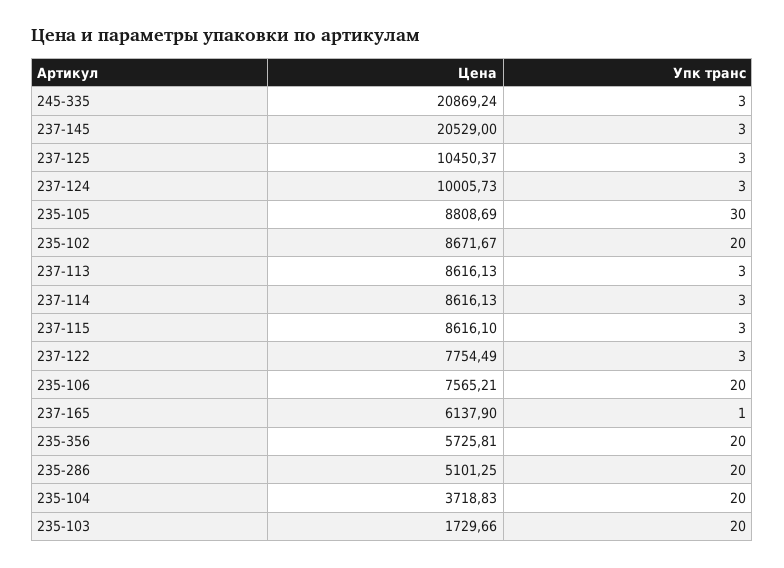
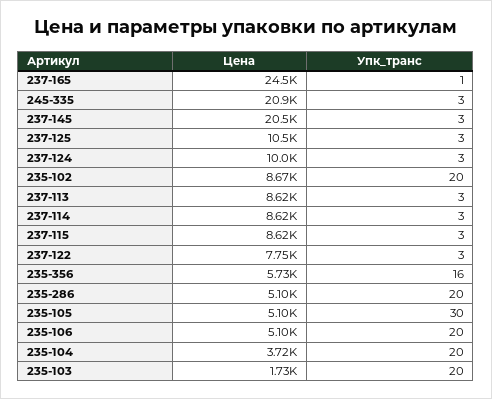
  {
    "Цена": {
      "245-335": 20869.24,
      "237-145": 20529,
      "237-125": 10450.37,
      "237-124": 10005.73,
-     "235-105": 8808.69,
+     "235-105": 5100,
      "235-102": 8671.67,
      "237-113": 8616.13,
      "237-114": 8616.13,
      "237-115": 8616.1,
      "237-122": 7754.49,
-     "235-106": 7565.21,
+     "235-106": 5100,
-     "237-165": 6137.9,
+     "237-165": 24500,
      "235-356": 5725.81,
      "235-286": 5101.25,
      "235-104": 3718.83,
      "235-103": 1729.66
    },
    "Упк транс": {
      "245-335": 3,
      "237-145": 3,
      "237-125": 3,
      "237-124": 3,
      "235-105": 30,
      "235-102": 20,
      "237-113": 3,
      "237-114": 3,
      "237-115": 3,
      "237-122": 3,
      "235-106": 20,
      "237-165": 1,
-     "235-356": 20,
+     "235-356": 16,
      "235-286": 20,
      "235-104": 20,
      "235-103": 20
    }
  }

